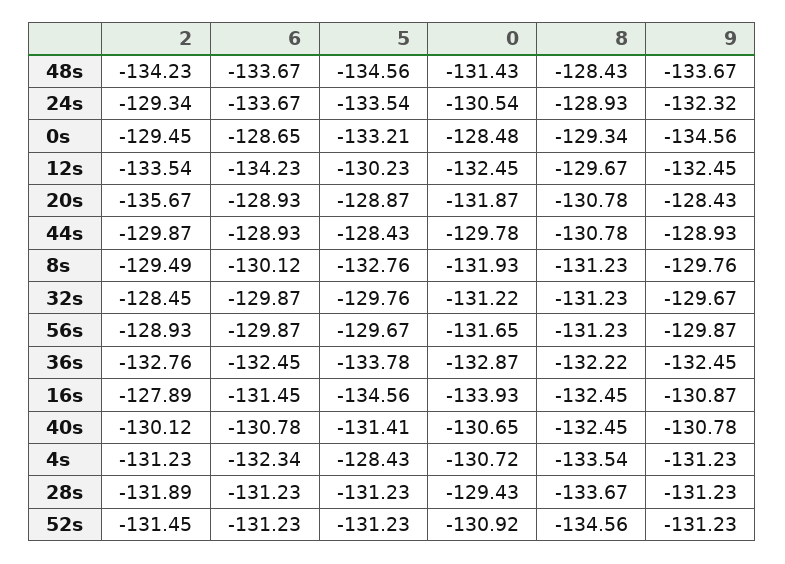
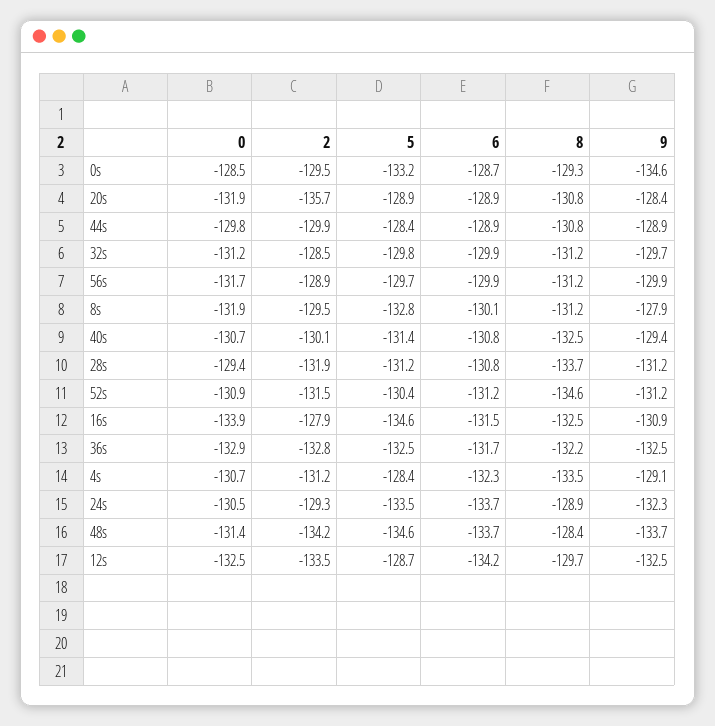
  {
    "2": {
      "48s": -134.23,
      "24s": -129.34,
      "0s": -129.45,
      "12s": -133.54,
      "20s": -135.67,
      "44s": -129.87,
      "8s": -129.49,
      "32s": -128.45,
      "56s": -128.93,
      "36s": -132.76,
      "16s": -127.89,
      "40s": -130.12,
      "4s": -131.23,
      "28s": -131.89,
      "52s": -131.45
    },
    "6": {
      "48s": -133.67,
      "24s": -133.67,
      "0s": -128.65,
      "12s": -134.23,
      "20s": -128.93,
      "44s": -128.93,
      "8s": -130.12,
      "32s": -129.87,
      "56s": -129.87,
-     "36s": -132.45,
+     "36s": -131.7,
      "16s": -131.45,
      "40s": -130.78,
      "4s": -132.34,
-     "28s": -131.23,
+     "28s": -130.8,
      "52s": -131.23
    },
    "5": {
      "48s": -134.56,
      "24s": -133.54,
      "0s": -133.21,
-     "12s": -130.23,
+     "12s": -128.7,
      "20s": -128.87,
      "44s": -128.43,
      "8s": -132.76,
      "32s": -129.76,
      "56s": -129.67,
-     "36s": -133.78,
+     "36s": -132.5,
      "16s": -134.56,
      "40s": -131.41,
      "4s": -128.43,
      "28s": -131.23,
-     "52s": -131.23
+     "52s": -130.4
    },
    "0": {
      "48s": -131.43,
      "24s": -130.54,
      "0s": -128.48,
      "12s": -132.45,
      "20s": -131.87,
      "44s": -129.78,
      "8s": -131.93,
      "32s": -131.22,
      "56s": -131.65,
      "36s": -132.87,
      "16s": -133.93,
      "40s": -130.65,
      "4s": -130.72,
      "28s": -129.43,
      "52s": -130.92
    },
    "8": {
      "48s": -128.43,
      "24s": -128.93,
      "0s": -129.34,
      "12s": -129.67,
      "20s": -130.78,
      "44s": -130.78,
      "8s": -131.23,
      "32s": -131.23,
      "56s": -131.23,
      "36s": -132.22,
      "16s": -132.45,
      "40s": -132.45,
      "4s": -133.54,
      "28s": -133.67,
      "52s": -134.56
    },
    "9": {
      "48s": -133.67,
      "24s": -132.32,
      "0s": -134.56,
      "12s": -132.45,
      "20s": -128.43,
      "44s": -128.93,
-     "8s": -129.76,
+     "8s": -127.9,
      "32s": -129.67,
      "56s": -129.87,
      "36s": -132.45,
      "16s": -130.87,
-     "40s": -130.78,
+     "40s": -129.4,
-     "4s": -131.23,
+     "4s": -129.1,
      "28s": -131.23,
      "52s": -131.23
    }
  }

